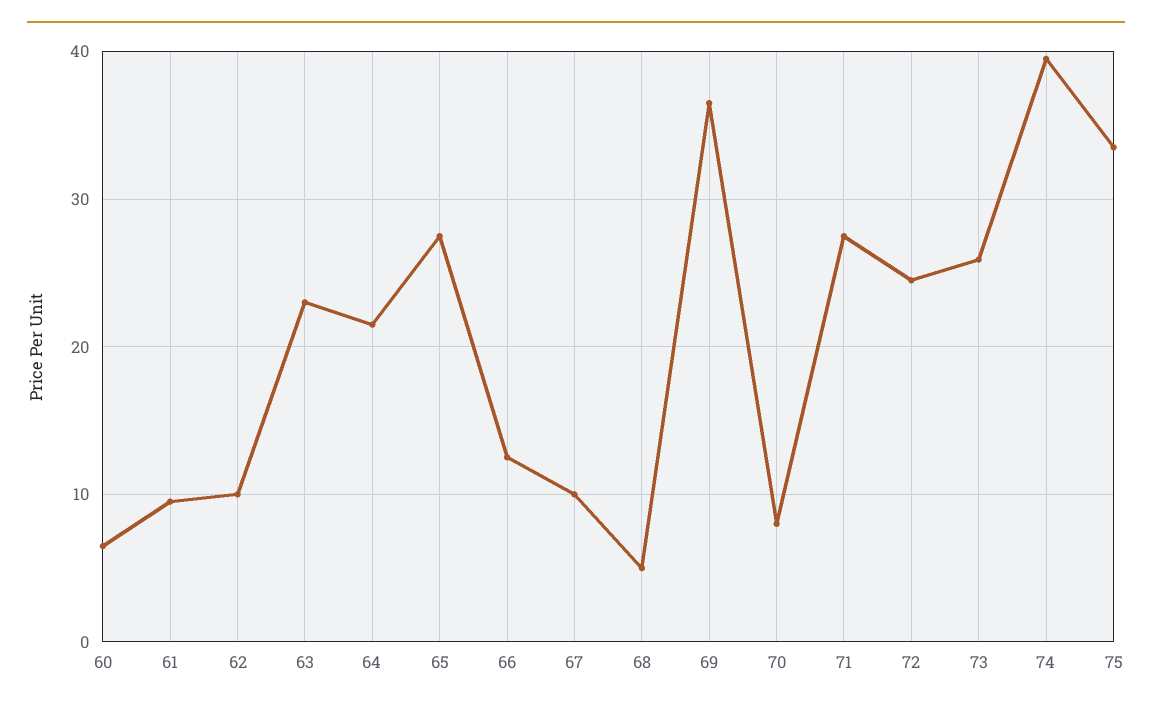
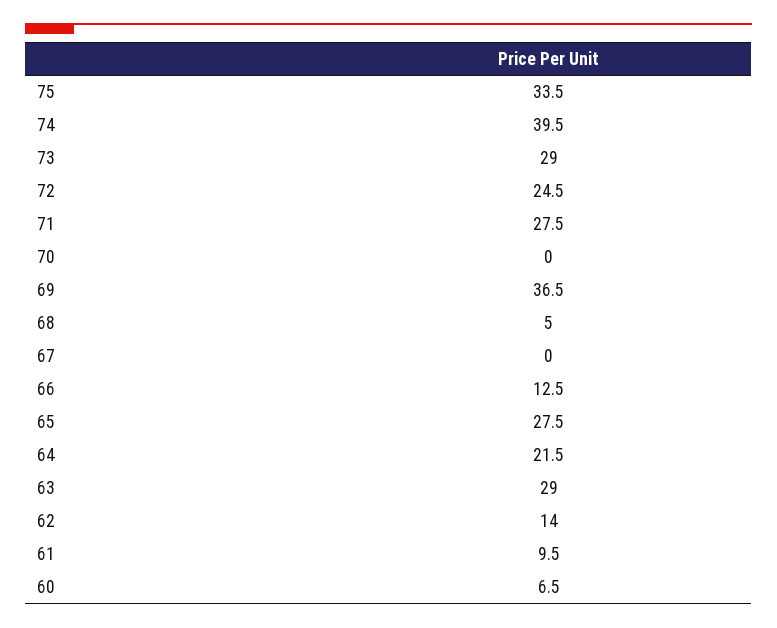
  {
    "60": 6.5,
    "61": 9.5,
-   "62": 10,
+   "62": 14,
-   "63": 23,
+   "63": 29,
    "64": 21.5,
    "65": 27.5,
    "66": 12.5,
-   "67": 10,
+   "67": 0,
    "68": 5,
    "69": 36.5,
-   "70": 8,
+   "70": 0,
    "71": 27.5,
    "72": 24.5,
-   "73": 26,
+   "73": 29,
    "74": 39.5,
    "75": 33.5
  }

